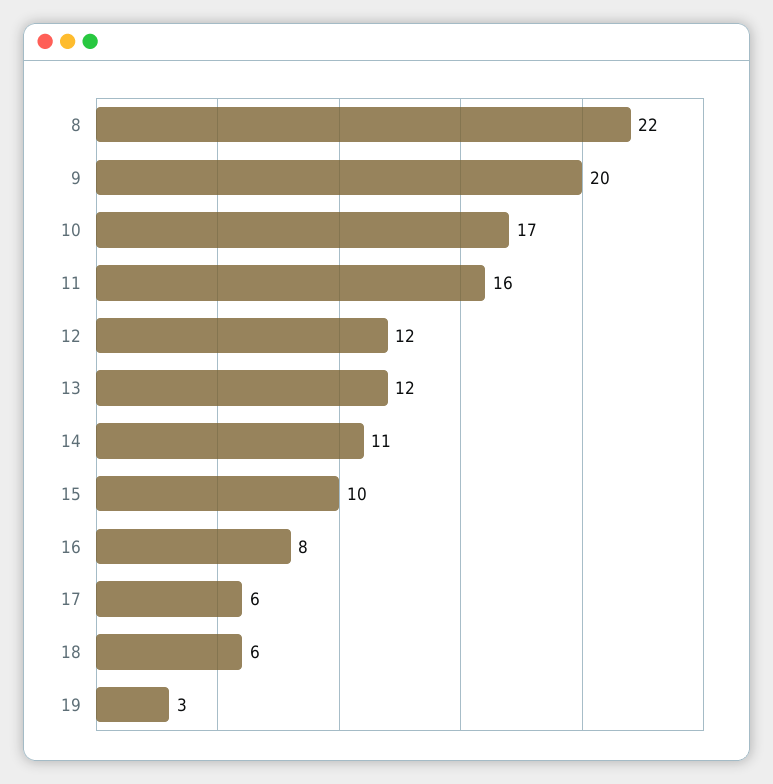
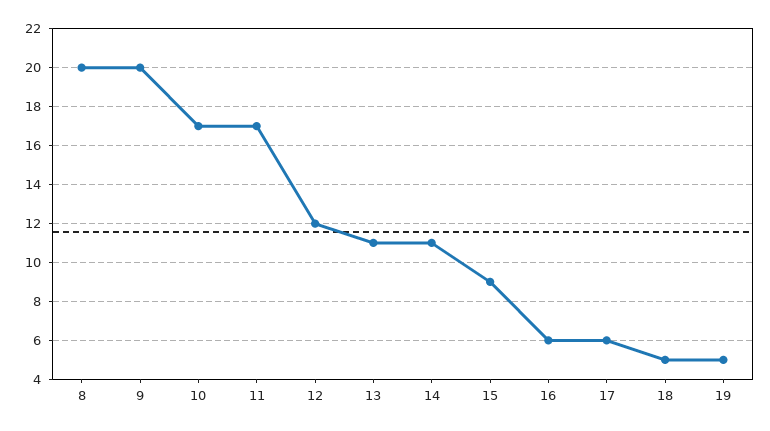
  {
-   "8": 22,
+   "8": 20,
    "9": 20,
    "10": 17,
-   "11": 16,
+   "11": 17,
    "12": 12,
-   "13": 12,
+   "13": 11,
    "14": 11,
-   "15": 10,
+   "15": 9,
-   "16": 8,
+   "16": 6,
    "17": 6,
-   "18": 6,
+   "18": 5,
-   "19": 3
+   "19": 5
  }

